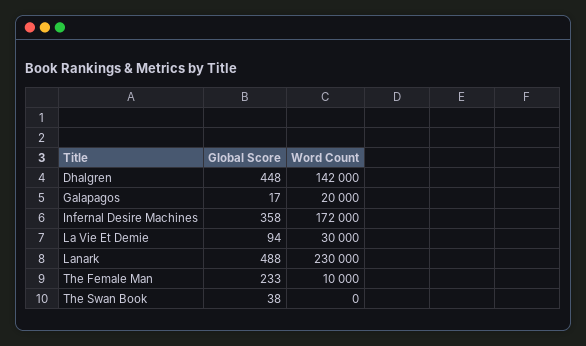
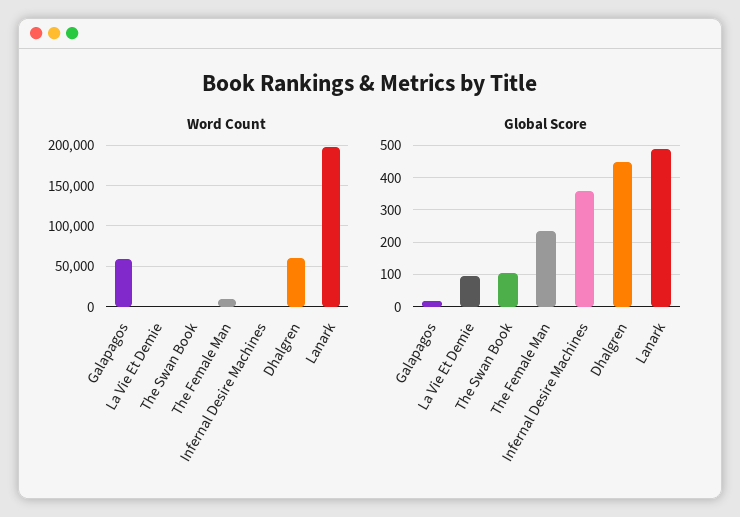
  {
    "Global Score": {
      "Dhalgren": 448,
      "Galapagos": 17,
      "Infernal Desire Machines": 358,
      "La Vie Et Demie": 94,
      "Lanark": 488,
      "The Female Man": 233,
-     "The Swan Book": 38
+     "The Swan Book": 100
    },
    "Word Count": {
-     "Dhalgren": 142000,
+     "Dhalgren": 60000,
-     "Galapagos": 20000,
+     "Galapagos": 60000,
-     "Infernal Desire Machines": 172000,
+     "Infernal Desire Machines": 0,
-     "La Vie Et Demie": 30000,
+     "La Vie Et Demie": 0,
-     "Lanark": 230000,
+     "Lanark": 200000,
      "The Female Man": 10000,
      "The Swan Book": 0
    }
  }

